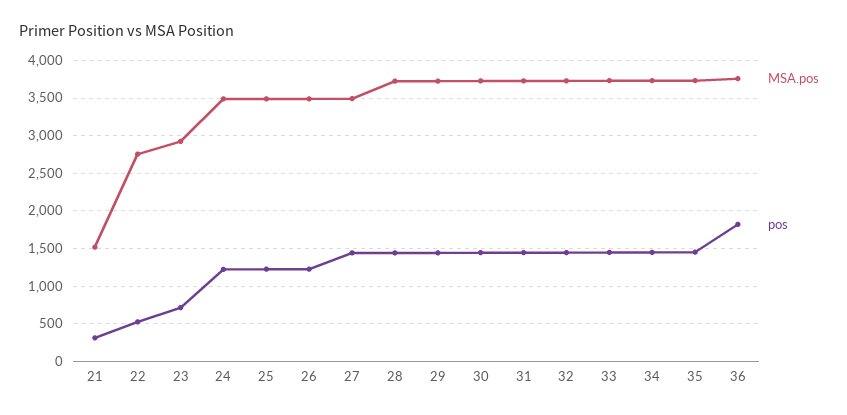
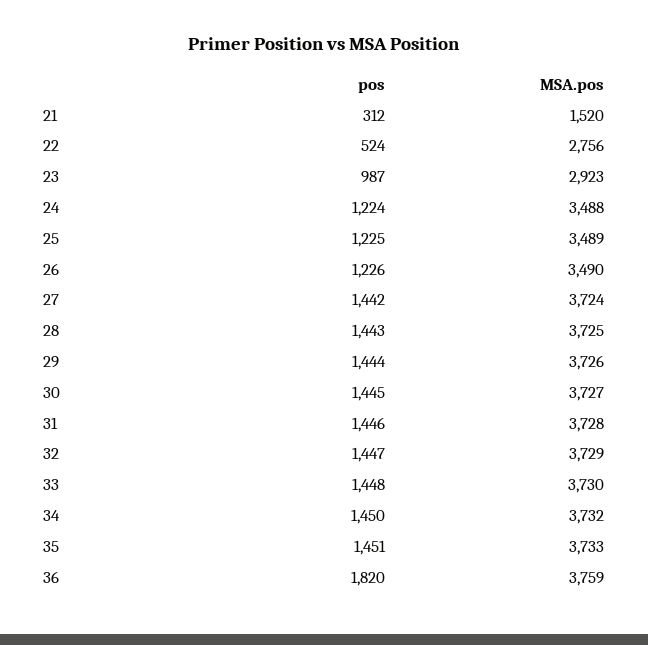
  {
    "MSA.pos": {
      "21": 1520,
      "22": 2756,
      "23": 2923,
      "24": 3488,
      "25": 3489,
      "26": 3490,
-     "27": 3500,
+     "27": 3724,
      "28": 3725,
      "29": 3726,
      "30": 3727,
      "31": 3728,
      "32": 3729,
      "33": 3730,
      "34": 3732,
      "35": 3733,
      "36": 3759
    },
    "pos": {
      "21": 312,
      "22": 524,
-     "23": 700,
+     "23": 987,
      "24": 1224,
      "25": 1225,
      "26": 1226,
      "27": 1442,
      "28": 1443,
      "29": 1444,
      "30": 1445,
      "31": 1446,
      "32": 1447,
      "33": 1448,
      "34": 1450,
      "35": 1451,
      "36": 1820
    }
  }

